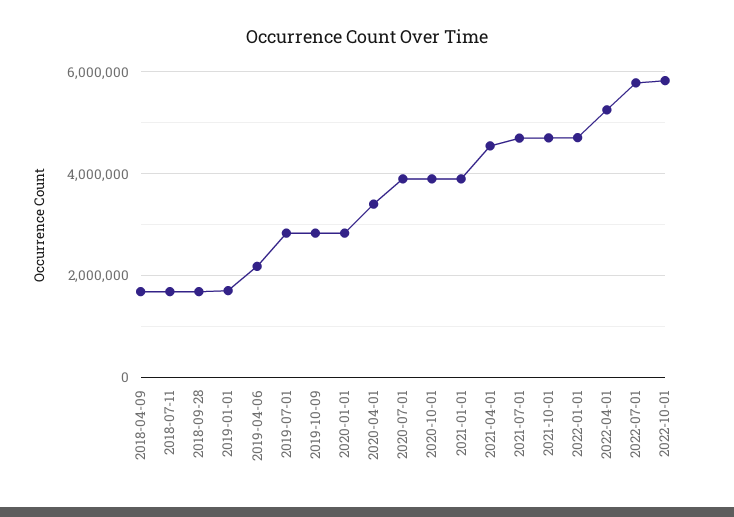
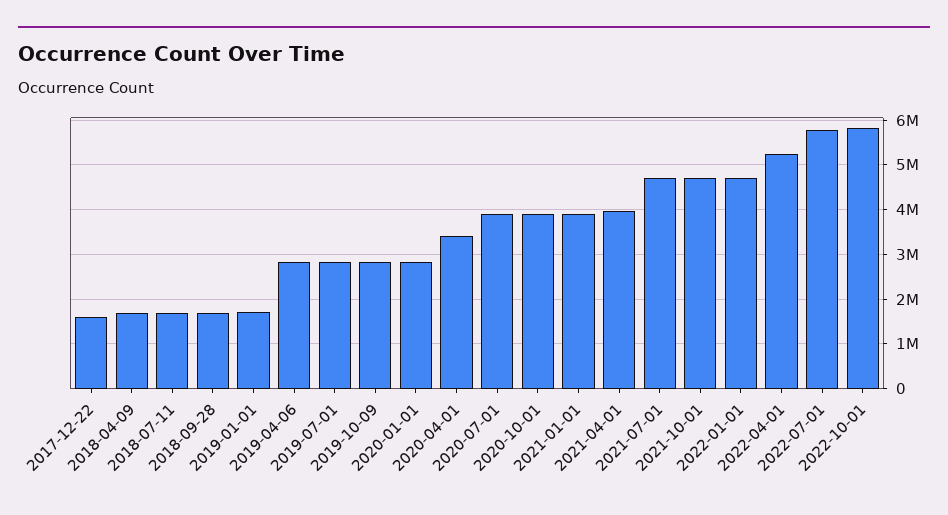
  {
    "2018-04-09": 1600000,
    "2018-07-11": 1600000,
    "2018-09-28": 1600000,
    "2019-01-01": 1800000,
-   "2019-04-06": 2200000,
+   "2019-04-06": 2800000,
    "2019-07-01": 2800000,
    "2019-10-09": 2800000,
    "2020-01-01": 2800000,
    "2020-04-01": 3400000,
    "2020-07-01": 3800000,
    "2020-10-01": 3800000,
    "2021-01-01": 3800000,
-   "2021-04-01": 4600000,
+   "2021-04-01": 4000000,
    "2021-07-01": 4600000,
    "2021-10-01": 4600000,
    "2022-01-01": 4800000,
    "2022-04-01": 5200000,
    "2022-07-01": 5800000,
-   "2022-10-01": 5800000
+   "2022-10-01": 5800000,
+   "2017-12-22": 1600000
  }

